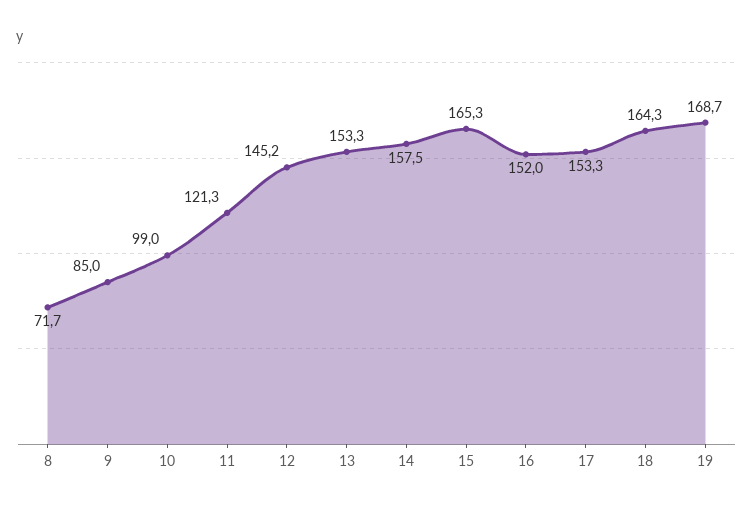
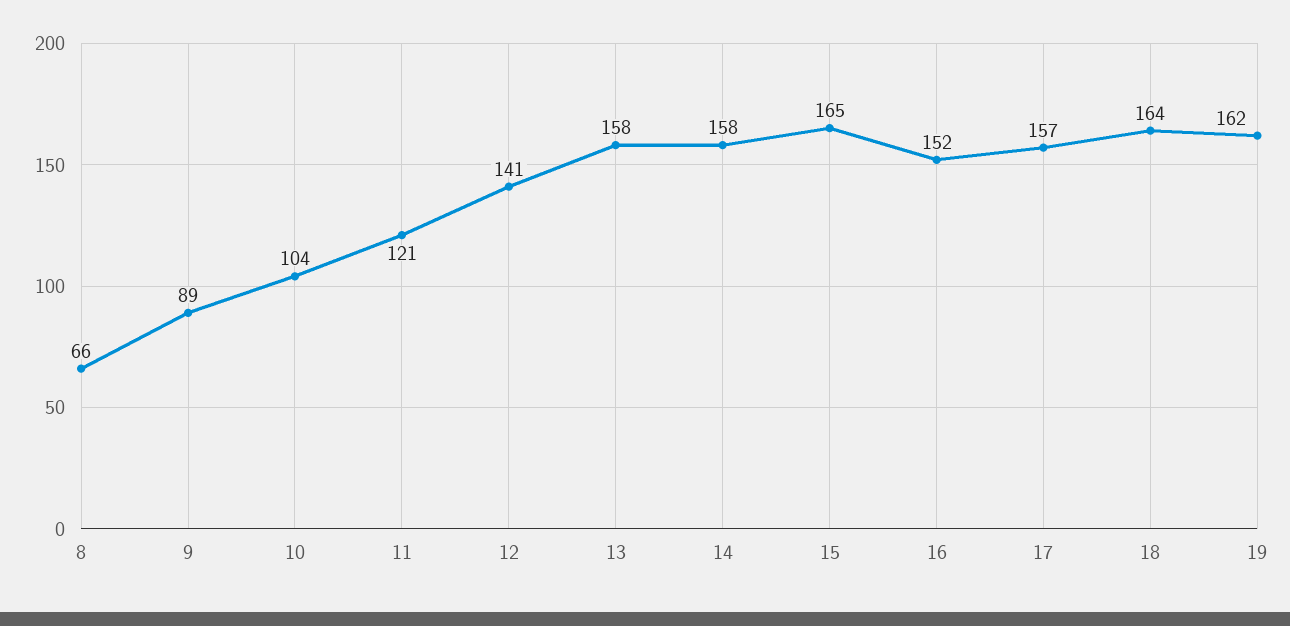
  {
-   "8": 71.7,
+   "8": 66,
-   "9": 85,
+   "9": 89,
-   "10": 99,
+   "10": 104,
    "11": 121.3,
-   "12": 145.2,
+   "12": 141,
-   "13": 153.3,
+   "13": 158,
    "14": 157.5,
    "15": 165.3,
    "16": 152,
-   "17": 153.3,
+   "17": 157,
    "18": 164.3,
-   "19": 168.7
+   "19": 162
  }

